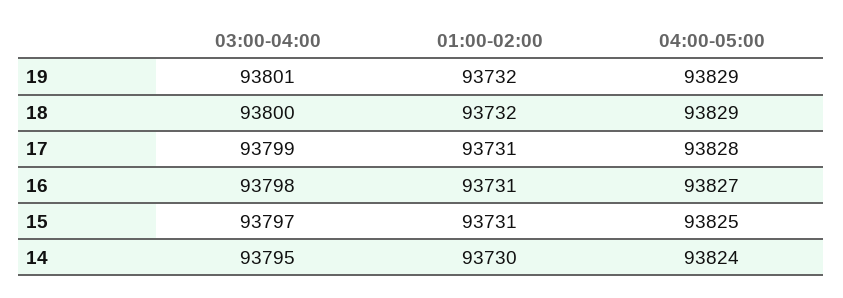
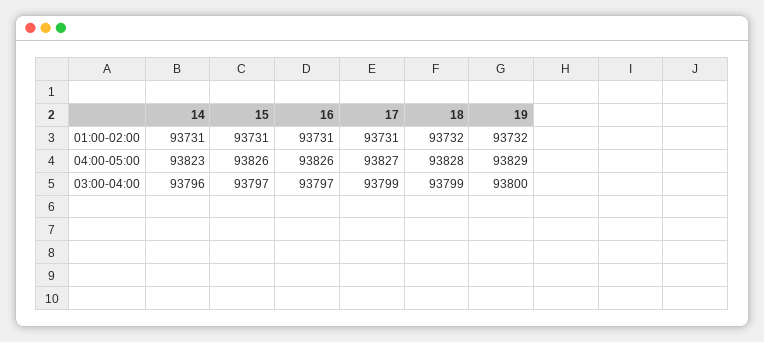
  {
    "03:00-04:00": {
-     "19": 93801,
+     "19": 93800,
-     "18": 93800,
+     "18": 93799,
      "17": 93799,
-     "16": 93798,
+     "16": 93797,
      "15": 93797,
-     "14": 93795
+     "14": 93796
    },
    "01:00-02:00": {
      "19": 93732,
      "18": 93732,
      "17": 93731,
      "16": 93731,
      "15": 93731,
-     "14": 93730
+     "14": 93731
    },
    "04:00-05:00": {
      "19": 93829,
-     "18": 93829,
+     "18": 93828,
-     "17": 93828,
+     "17": 93827,
-     "16": 93827,
+     "16": 93826,
-     "15": 93825,
+     "15": 93826,
-     "14": 93824
+     "14": 93823
    }
  }

